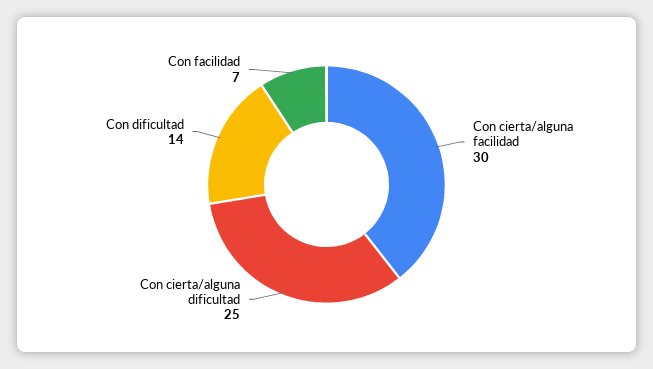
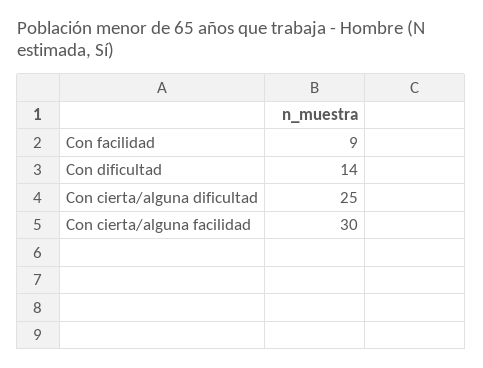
  {
    "Con cierta/alguna facilidad": 30,
    "Con cierta/alguna dificultad": 25,
    "Con dificultad": 14,
-   "Con facilidad": 7
+   "Con facilidad": 9
  }

